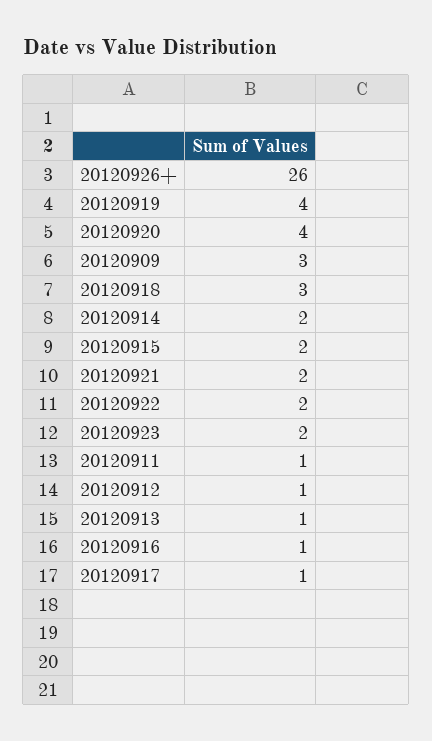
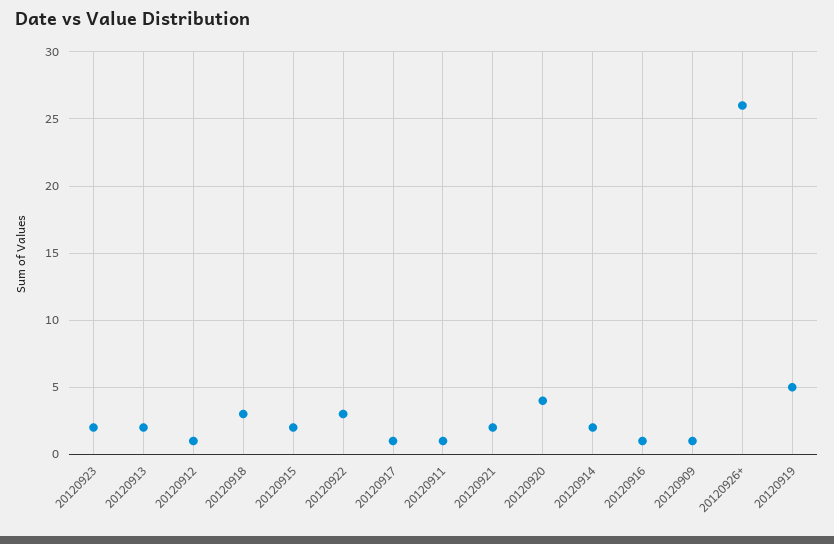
  {
    "20120926+": 26,
-   "20120919": 4,
+   "20120919": 5,
    "20120920": 4,
-   "20120909": 3,
+   "20120909": 1,
    "20120918": 3,
    "20120914": 2,
    "20120915": 2,
    "20120921": 2,
-   "20120922": 2,
+   "20120922": 3,
    "20120923": 2,
    "20120911": 1,
    "20120912": 1,
-   "20120913": 1,
+   "20120913": 2,
    "20120916": 1,
    "20120917": 1
  }

